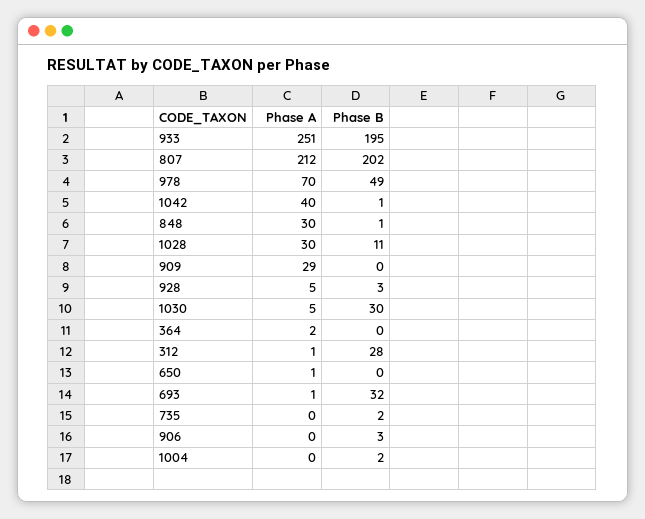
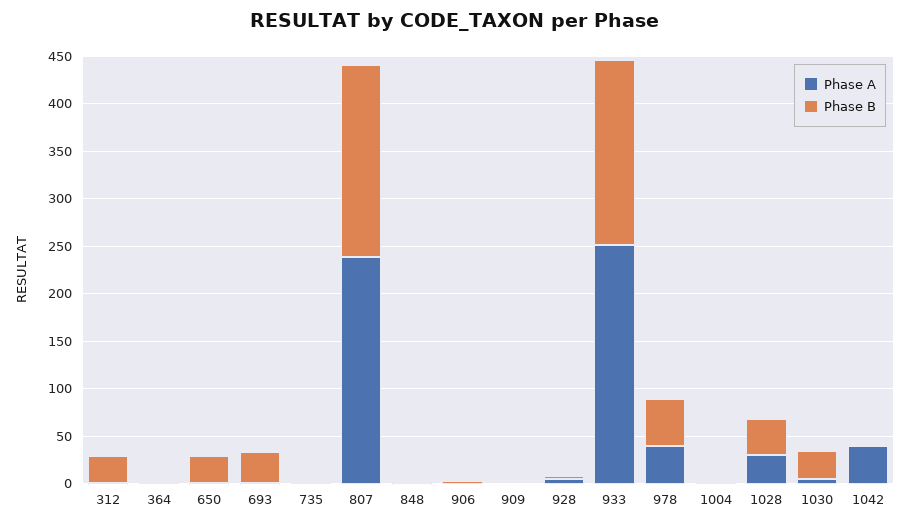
  {
    "Phase A": {
      "933": 251,
-     "807": 212,
+     "807": 240,
-     "978": 70,
+     "978": 40,
      "1042": 40,
-     "848": 30,
+     "848": 0,
      "1028": 30,
-     "909": 29,
+     "909": 0,
      "928": 5,
      "1030": 5,
      "364": 2,
      "312": 1,
      "650": 1,
      "693": 1,
      "735": 0,
      "906": 0,
      "1004": 0
    },
    "Phase B": {
      "933": 195,
      "807": 202,
      "978": 49,
      "1042": 1,
      "848": 1,
-     "1028": 11,
+     "1028": 40,
      "909": 0,
      "928": 3,
      "1030": 30,
      "364": 0,
      "312": 28,
-     "650": 0,
+     "650": 30,
      "693": 32,
      "735": 2,
      "906": 3,
      "1004": 2
    }
  }

